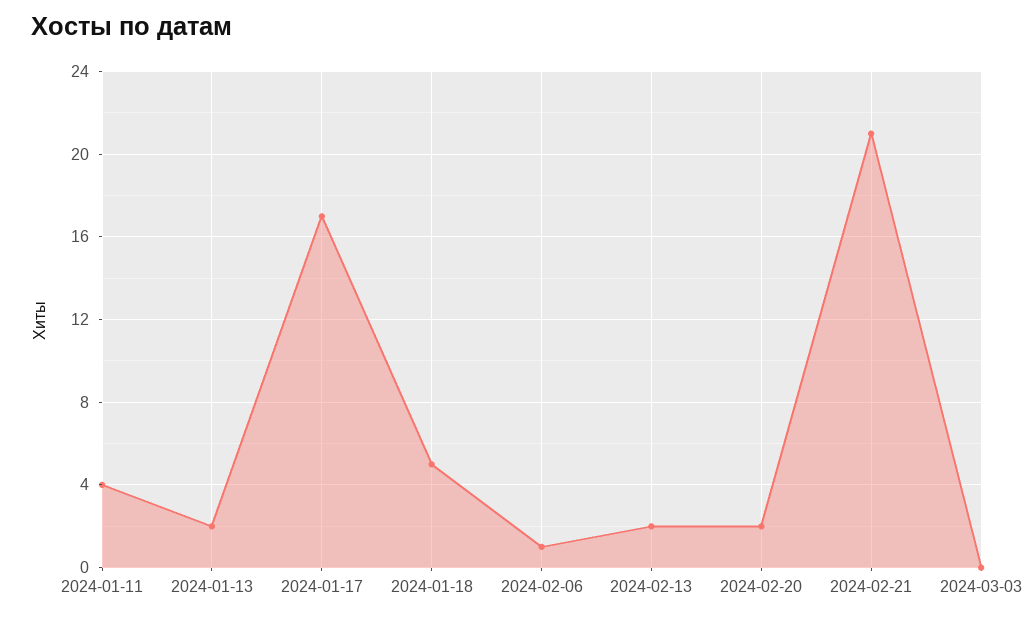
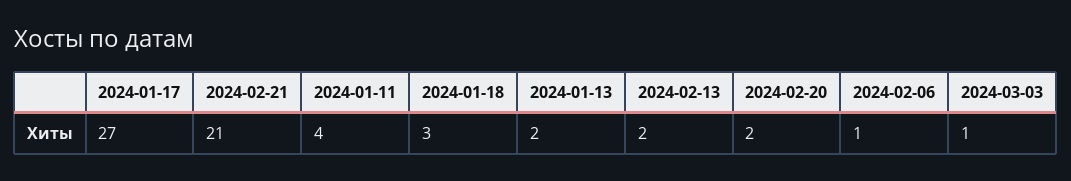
  {
    "2024-01-11": 4,
    "2024-01-13": 2,
-   "2024-01-17": 17,
+   "2024-01-17": 27,
-   "2024-01-18": 5,
+   "2024-01-18": 3,
    "2024-02-06": 1,
    "2024-02-13": 2,
    "2024-02-20": 2,
    "2024-02-21": 21,
-   "2024-03-03": 0
+   "2024-03-03": 1
  }

